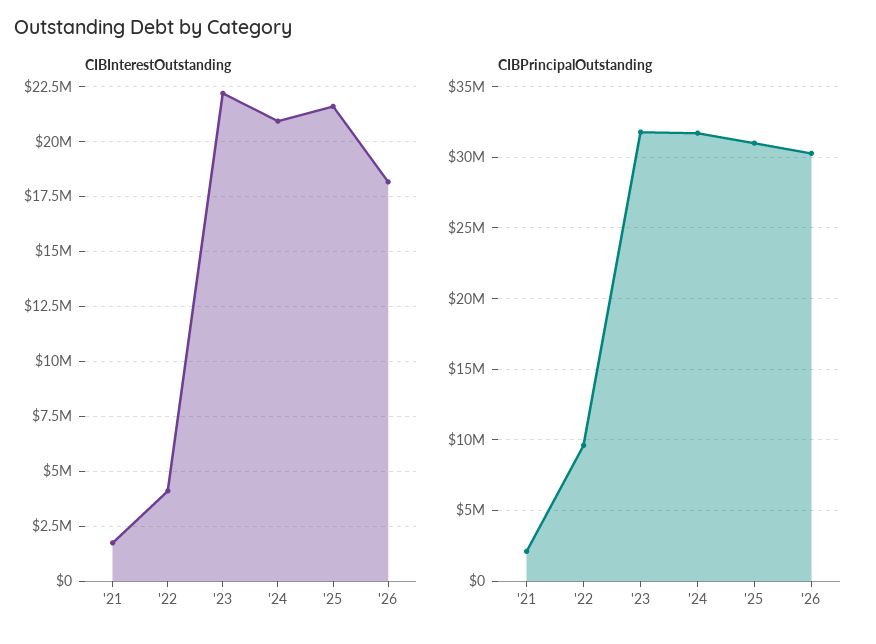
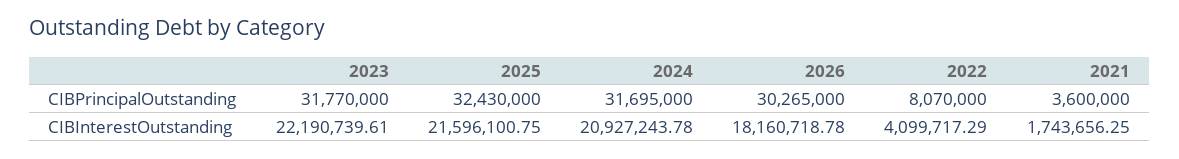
  {
    "CIBInterestOutstanding": {
      "'21": 1743656.25,
      "'22": 4099717.29,
      "'23": 22190739.61,
      "'24": 20927243.78,
      "'25": 21596100.75,
      "'26": 18160718.78
    },
    "CIBPrincipalOutstanding": {
-     "'21": 2000000,
+     "'21": 3600000,
-     "'22": 9500000,
+     "'22": 8070000,
      "'23": 31770000,
      "'24": 31695000,
-     "'25": 31000000,
+     "'25": 32430000,
      "'26": 30265000
    }
  }

